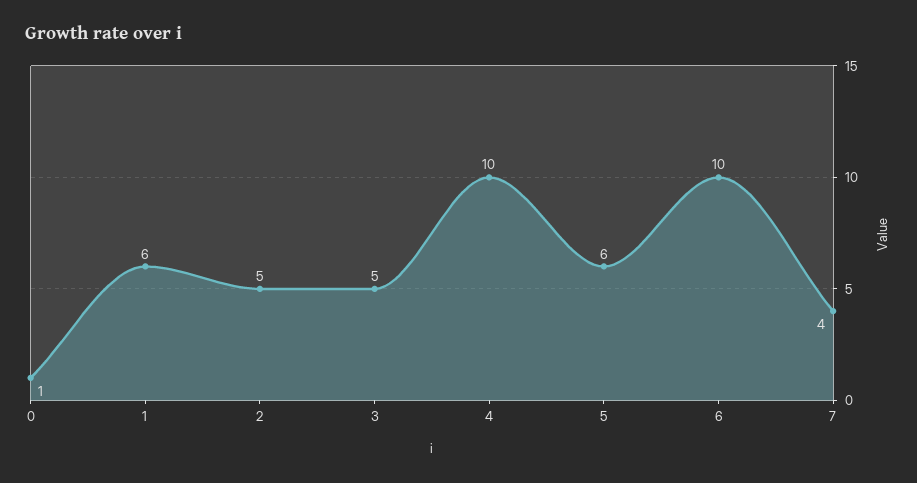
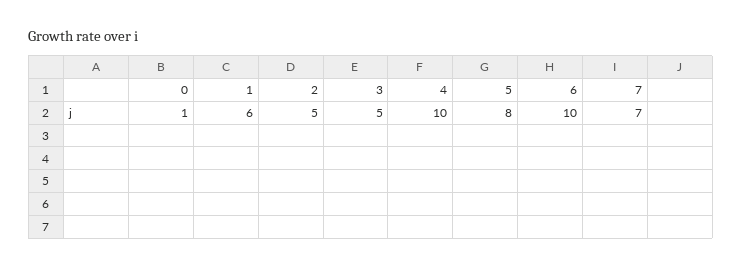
  {
    "0": 1,
    "1": 6,
    "2": 5,
    "3": 5,
    "4": 10,
-   "5": 6,
+   "5": 8,
    "6": 10,
-   "7": 4
+   "7": 7
  }

